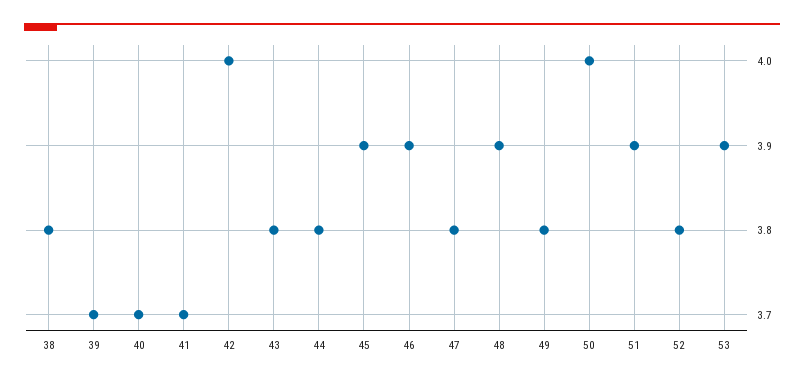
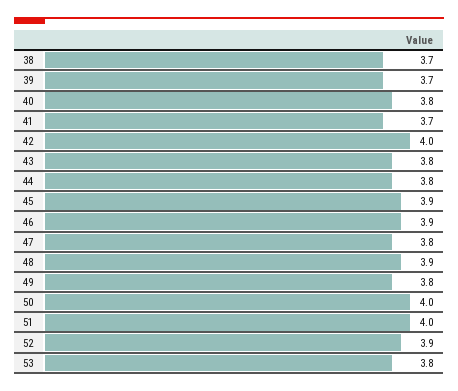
  {
-   "38": 3.8,
+   "38": 3.7,
    "39": 3.7,
-   "40": 3.7,
+   "40": 3.8,
    "41": 3.7,
    "42": 4,
    "43": 3.8,
    "44": 3.8,
    "45": 3.9,
    "46": 3.9,
    "47": 3.8,
    "48": 3.9,
    "49": 3.8,
    "50": 4,
-   "51": 3.9,
+   "51": 4,
-   "52": 3.8,
+   "52": 3.9,
-   "53": 3.9
+   "53": 3.8
  }

